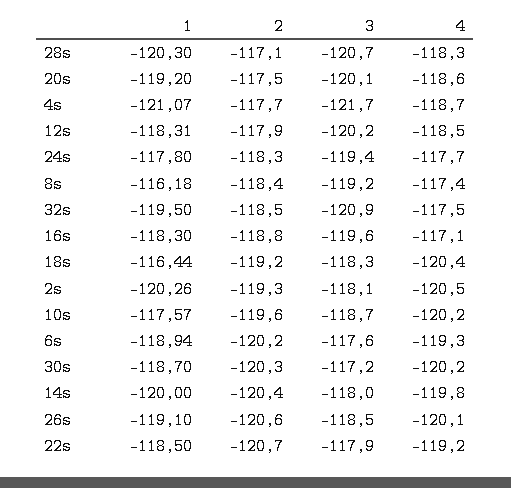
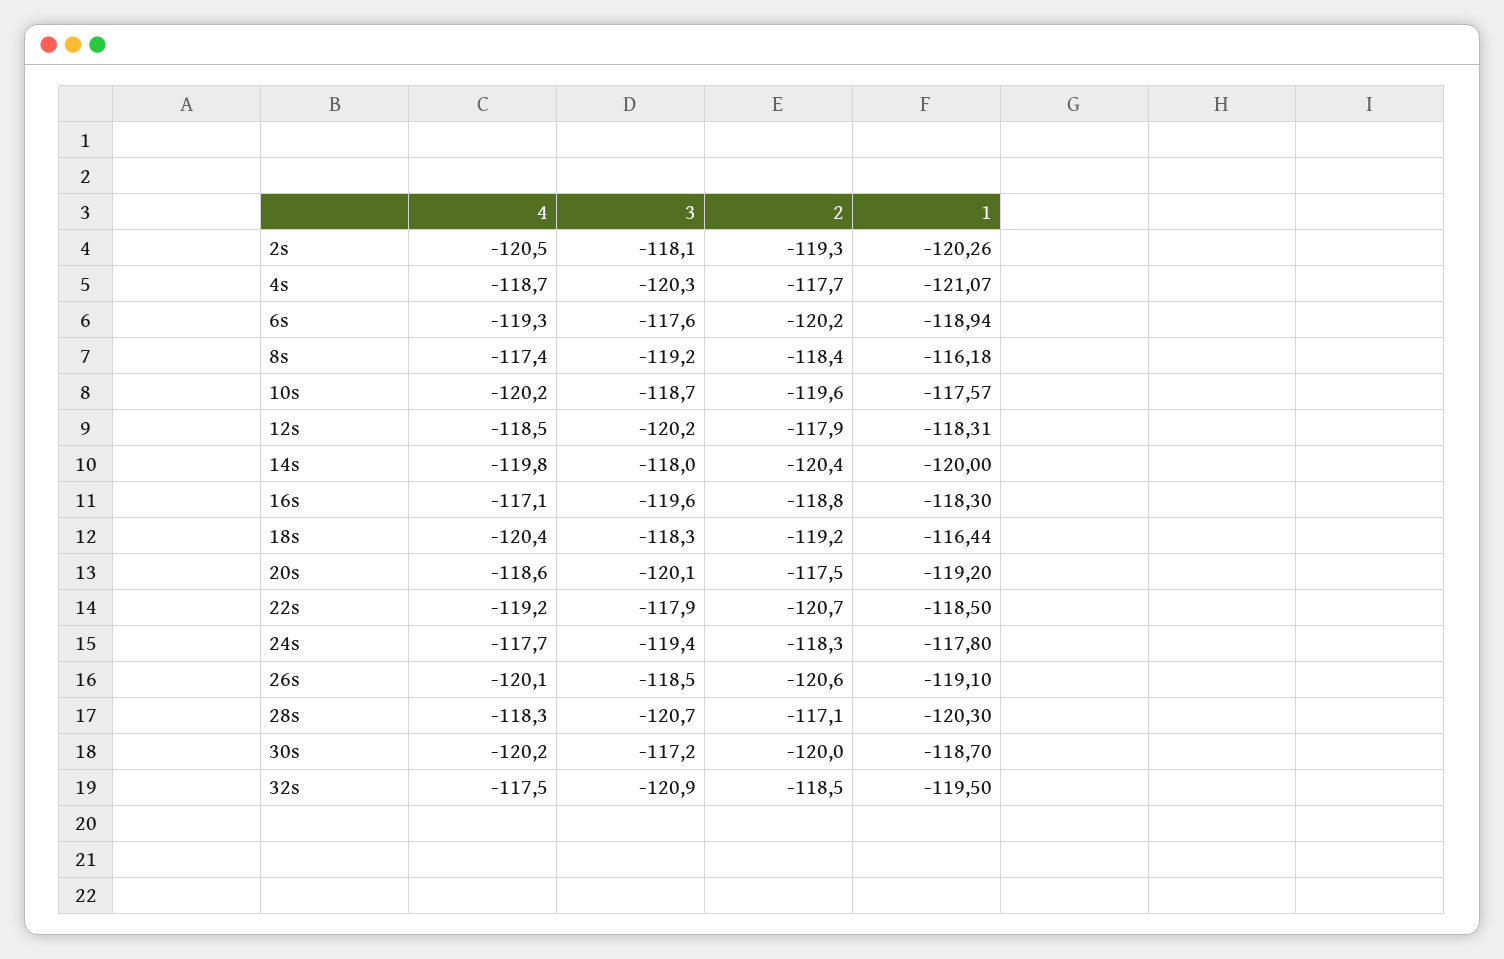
  {
    "1": {
      "28s": -120.3,
      "20s": -119.2,
      "4s": -121.07,
      "12s": -118.31,
      "24s": -117.8,
      "8s": -116.18,
      "32s": -119.5,
      "16s": -118.3,
      "18s": -116.44,
      "2s": -120.26,
      "10s": -117.57,
      "6s": -118.94,
      "30s": -118.7,
      "14s": -120,
      "26s": -119.1,
      "22s": -118.5
    },
    "2": {
      "28s": -117.1,
      "20s": -117.5,
      "4s": -117.7,
      "12s": -117.9,
      "24s": -118.3,
      "8s": -118.4,
      "32s": -118.5,
      "16s": -118.8,
      "18s": -119.2,
      "2s": -119.3,
      "10s": -119.6,
      "6s": -120.2,
-     "30s": -120.3,
+     "30s": -120,
      "14s": -120.4,
      "26s": -120.6,
      "22s": -120.7
    },
    "3": {
      "28s": -120.7,
      "20s": -120.1,
-     "4s": -121.7,
+     "4s": -120.3,
      "12s": -120.2,
      "24s": -119.4,
      "8s": -119.2,
      "32s": -120.9,
      "16s": -119.6,
      "18s": -118.3,
      "2s": -118.1,
      "10s": -118.7,
      "6s": -117.6,
      "30s": -117.2,
      "14s": -118,
      "26s": -118.5,
      "22s": -117.9
    },
    "4": {
      "28s": -118.3,
      "20s": -118.6,
      "4s": -118.7,
      "12s": -118.5,
      "24s": -117.7,
      "8s": -117.4,
      "32s": -117.5,
      "16s": -117.1,
      "18s": -120.4,
      "2s": -120.5,
      "10s": -120.2,
      "6s": -119.3,
      "30s": -120.2,
      "14s": -119.8,
      "26s": -120.1,
      "22s": -119.2
    }
  }

